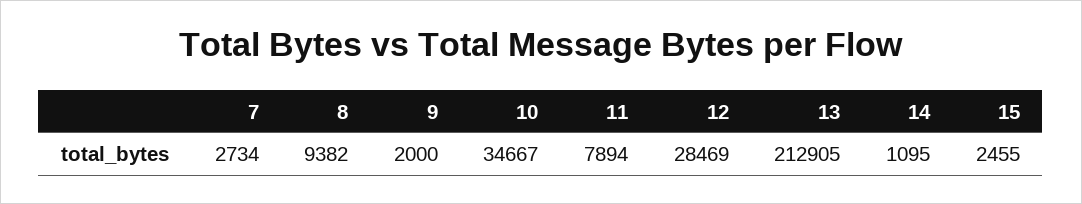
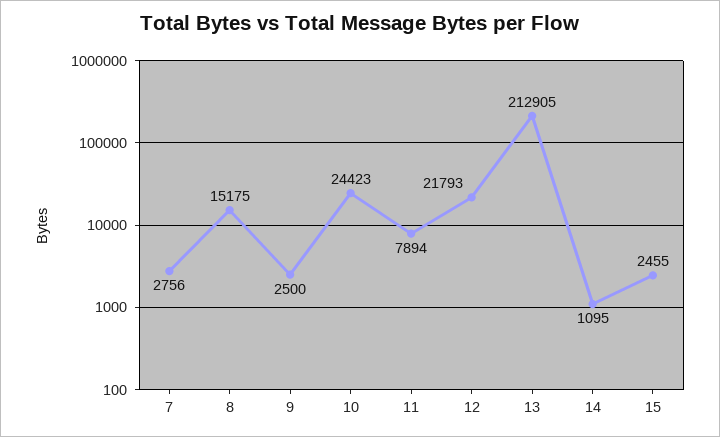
  {
-   "7": 2734,
+   "7": 2756,
-   "8": 9382,
+   "8": 15175,
-   "9": 2000,
+   "9": 2500,
-   "10": 34667,
+   "10": 24423,
    "11": 7894,
-   "12": 28469,
+   "12": 21793,
    "13": 212905,
    "14": 1095,
    "15": 2455
  }

